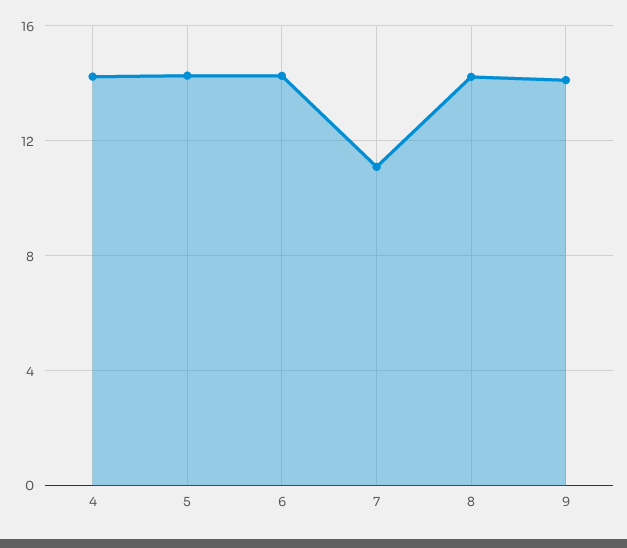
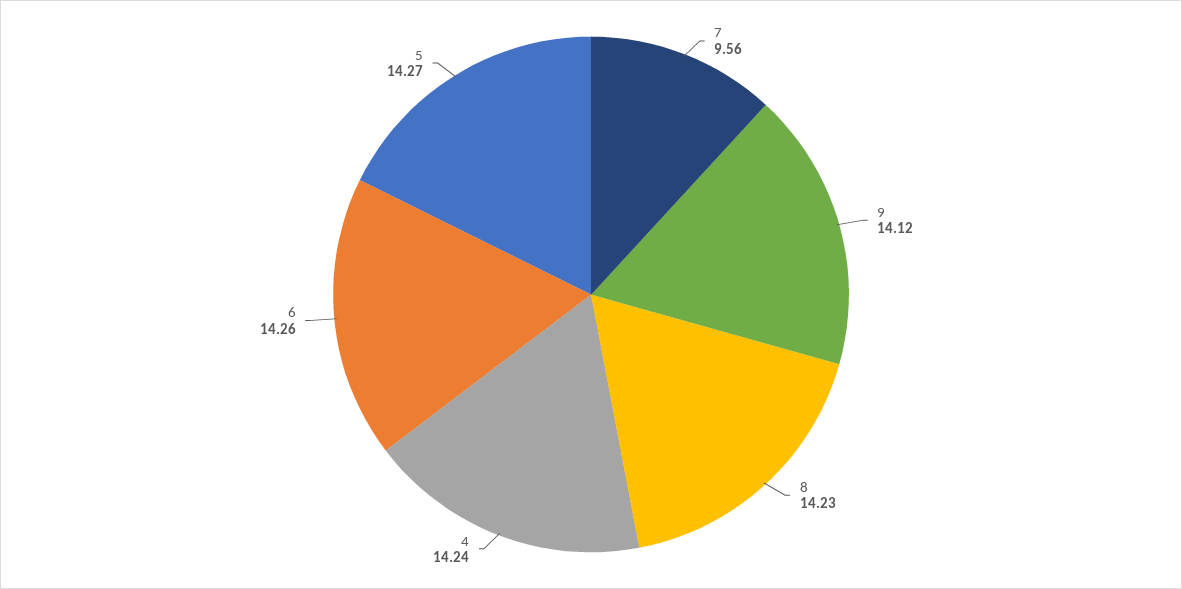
  {
    "4": 14.24,
    "5": 14.27,
    "6": 14.26,
-   "7": 11,
+   "7": 9.56,
    "8": 14.23,
    "9": 14.12
  }

